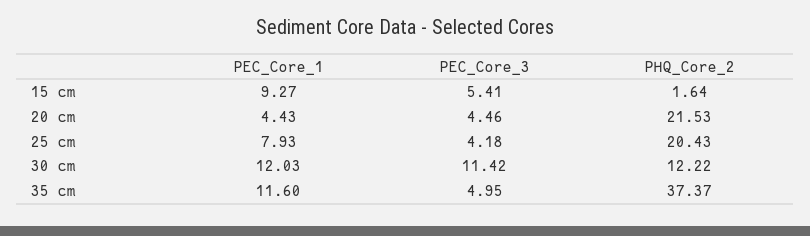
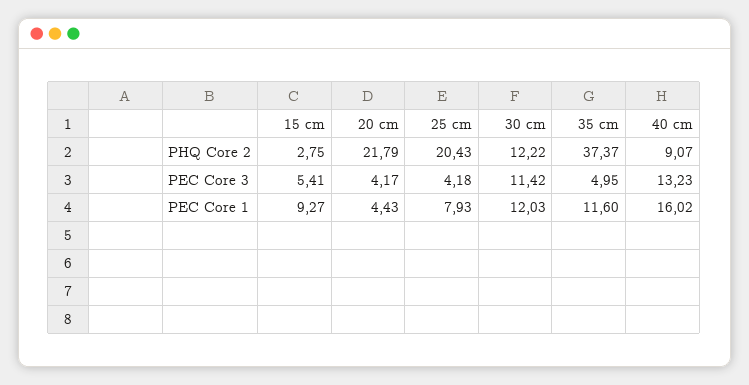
  {
    "PEC_Core_1": {
      "15 cm": 9.27,
      "20 cm": 4.43,
      "25 cm": 7.93,
      "30 cm": 12.03,
-     "35 cm": 11.6
+     "35 cm": 11.6,
+     "40 cm": 16.02
    },
    "PEC_Core_3": {
      "15 cm": 5.41,
-     "20 cm": 4.46,
+     "20 cm": 4.17,
      "25 cm": 4.18,
      "30 cm": 11.42,
-     "35 cm": 4.95
+     "35 cm": 4.95,
+     "40 cm": 13.23
    },
    "PHQ_Core_2": {
-     "15 cm": 1.64,
+     "15 cm": 2.75,
-     "20 cm": 21.53,
+     "20 cm": 21.79,
      "25 cm": 20.43,
      "30 cm": 12.22,
-     "35 cm": 37.37
+     "35 cm": 37.37,
+     "40 cm": 9.07
    }
  }

